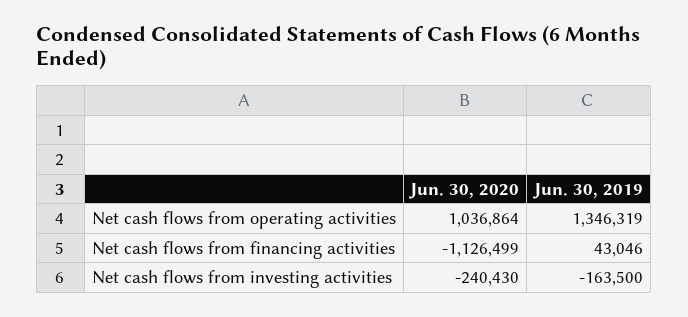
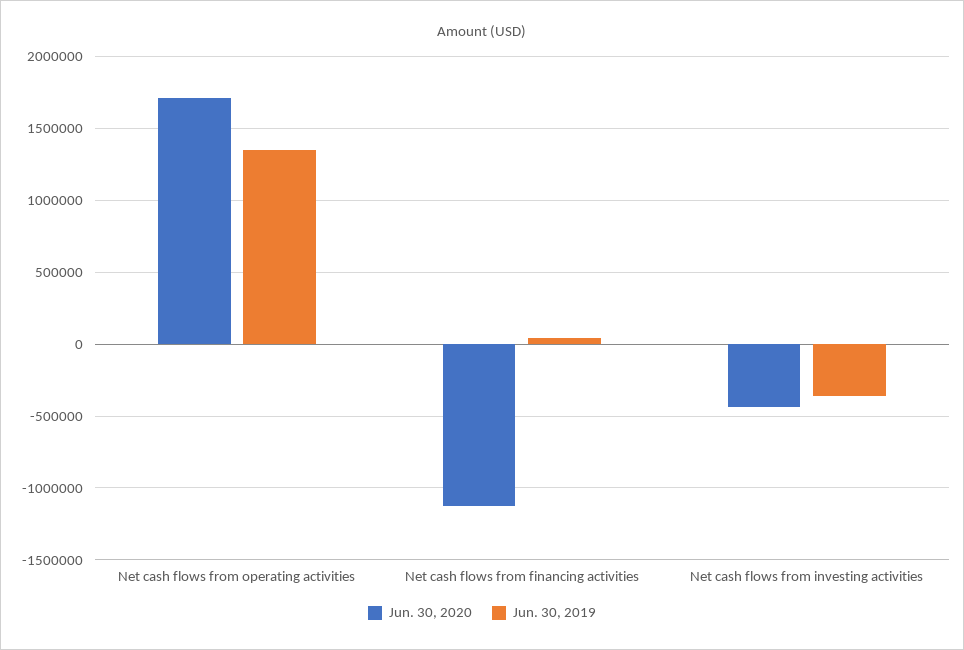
  {
    "Jun. 30, 2020": {
-     "Net cash flows from operating activities": 1036864,
+     "Net cash flows from operating activities": 1700000,
      "Net cash flows from financing activities": -1126499,
-     "Net cash flows from investing activities": -240430
+     "Net cash flows from investing activities": -450000
    },
    "Jun. 30, 2019": {
      "Net cash flows from operating activities": 1346319,
      "Net cash flows from financing activities": 43046,
-     "Net cash flows from investing activities": -163500
+     "Net cash flows from investing activities": -350000
    }
  }

